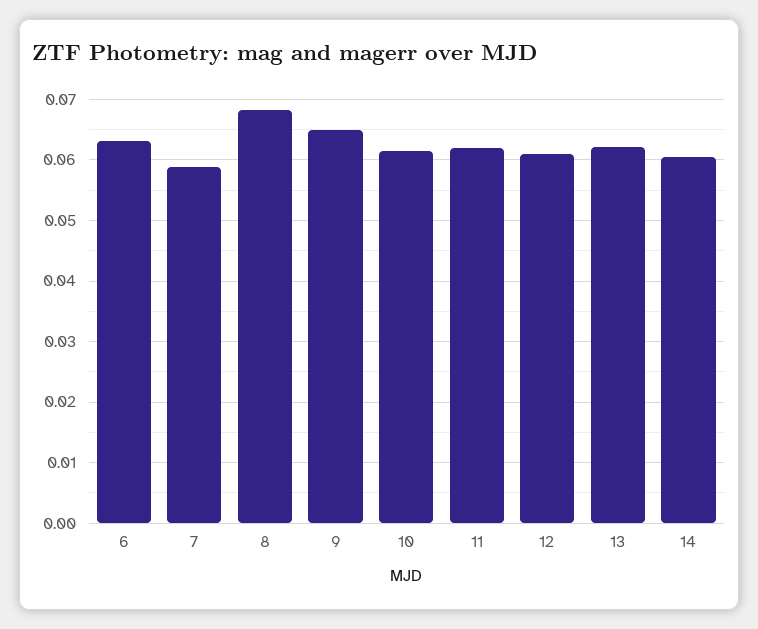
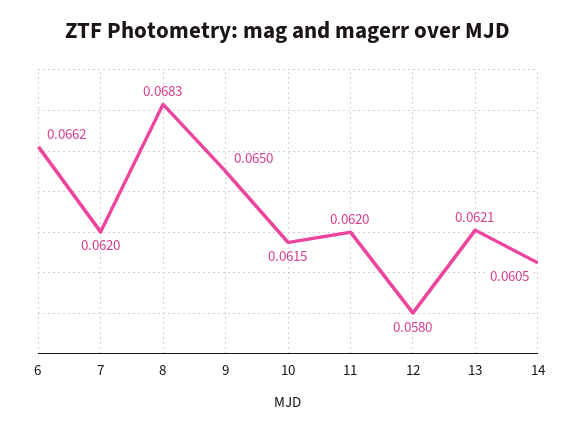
  {
-   "6": 0.063,
+   "6": 0.0662,
-   "7": 0.059,
+   "7": 0.062,
    "8": 0.0683,
    "9": 0.065,
    "10": 0.0615,
    "11": 0.062,
-   "12": 0.061,
+   "12": 0.058,
    "13": 0.0621,
    "14": 0.0605
  }

